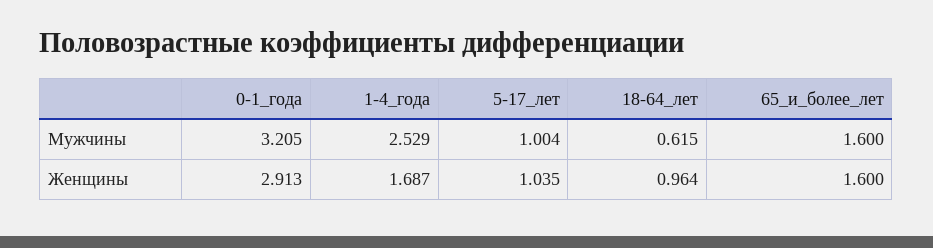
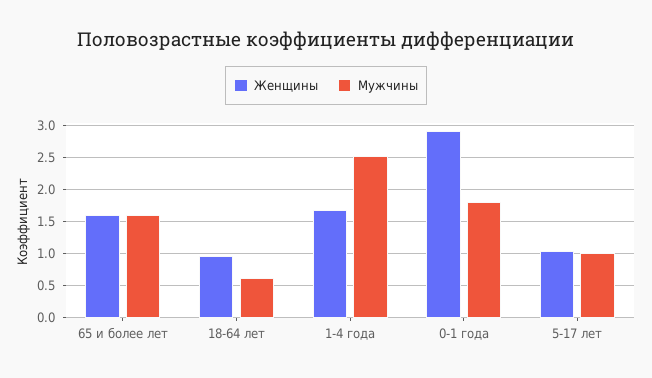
  {
    "Мужчины": {
-     "0-1_года": 3.205,
+     "0-1_года": 1.8,
      "1-4_года": 2.529,
      "5-17_лет": 1.004,
      "18-64_лет": 0.615,
      "65_и_более_лет": 1.6
    },
    "Женщины": {
      "0-1_года": 2.913,
      "1-4_года": 1.687,
      "5-17_лет": 1.035,
      "18-64_лет": 0.964,
      "65_и_более_лет": 1.6
    }
  }

